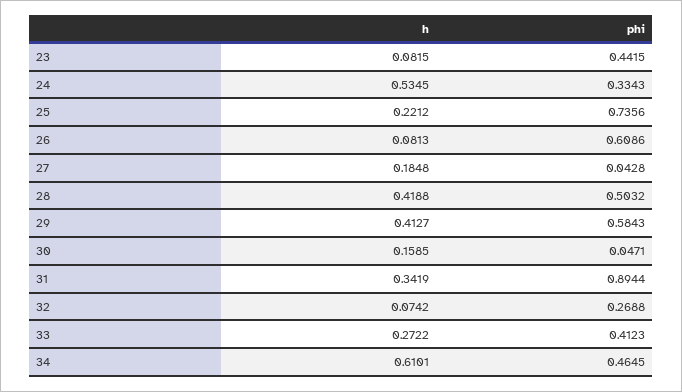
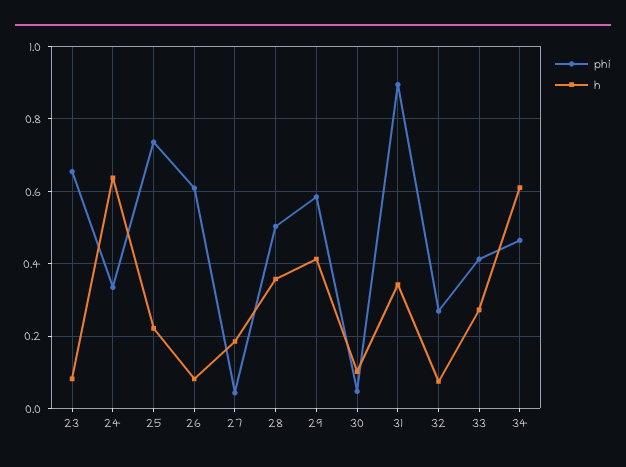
  {
    "h": {
      "23": 0.0815,
-     "24": 0.5345,
+     "24": 0.64,
      "25": 0.2212,
      "26": 0.0813,
      "27": 0.1848,
-     "28": 0.4188,
+     "28": 0.36,
      "29": 0.4127,
-     "30": 0.1585,
+     "30": 0.1,
      "31": 0.3419,
      "32": 0.0742,
      "33": 0.2722,
      "34": 0.6101
    },
    "phi": {
-     "23": 0.4415,
+     "23": 0.66,
      "24": 0.3343,
      "25": 0.7356,
      "26": 0.6086,
      "27": 0.0428,
      "28": 0.5032,
      "29": 0.5843,
      "30": 0.0471,
      "31": 0.8944,
      "32": 0.2688,
      "33": 0.4123,
      "34": 0.4645
    }
  }

